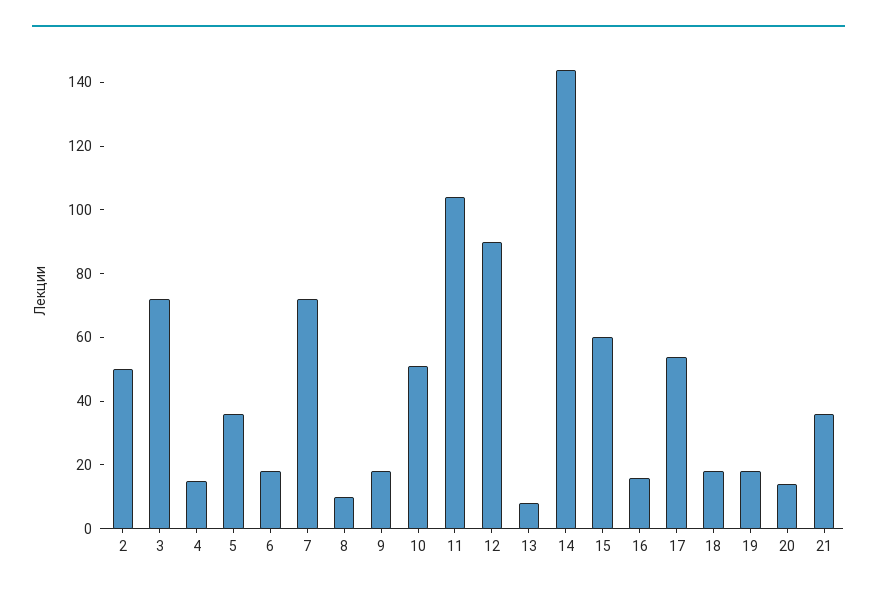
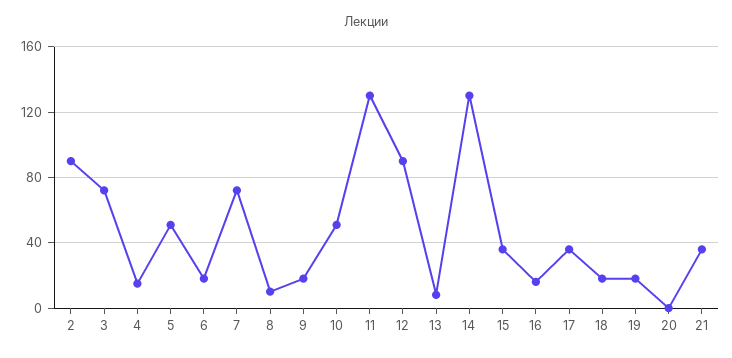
  {
-   "2": 50,
+   "2": 90,
    "3": 70,
    "4": 15,
-   "5": 35,
+   "5": 50,
    "6": 20,
    "7": 70,
    "8": 10,
    "9": 20,
    "10": 50,
-   "11": 105,
+   "11": 130,
    "12": 90,
    "13": 10,
-   "14": 145,
+   "14": 130,
-   "15": 60,
+   "15": 35,
    "16": 15,
-   "17": 55,
+   "17": 35,
    "18": 20,
    "19": 20,
-   "20": 15,
+   "20": 0,
    "21": 35
  }

